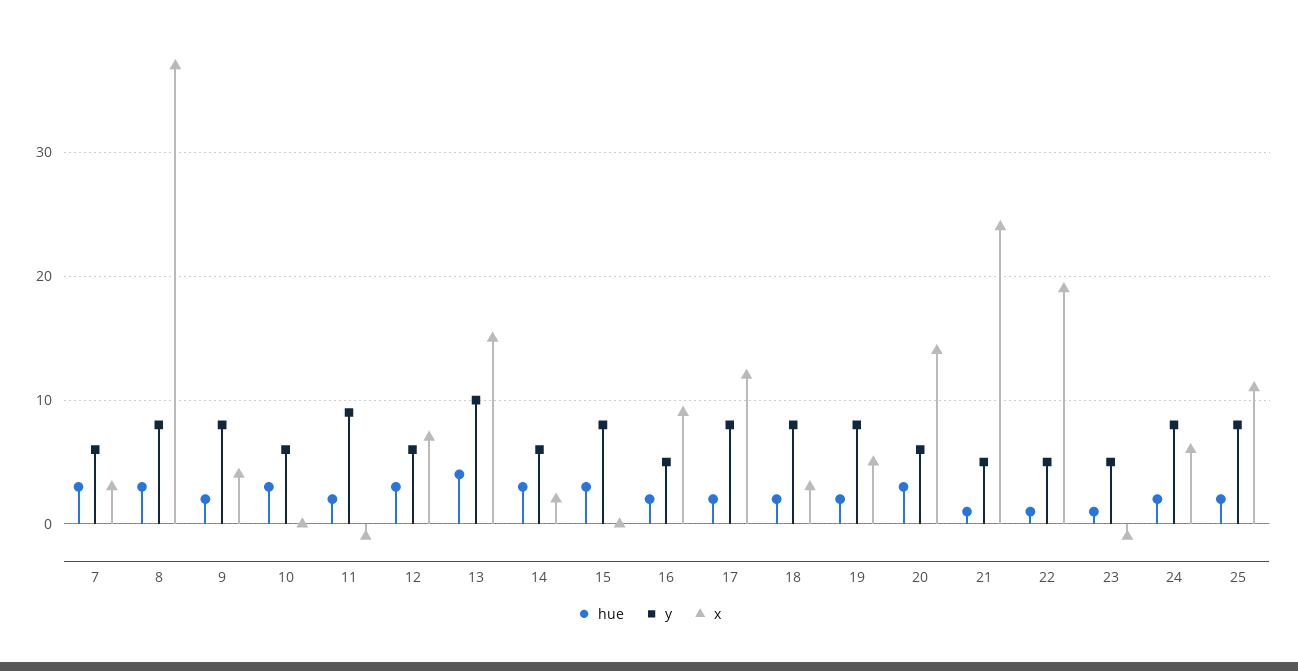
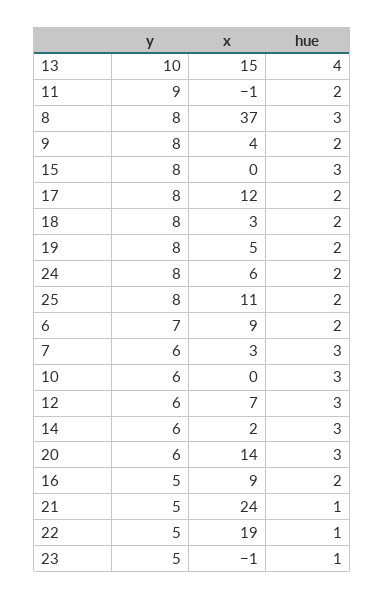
  {
    "hue": {
      "7": 3,
      "8": 3,
      "9": 2,
      "10": 3,
      "11": 2,
      "12": 3,
      "13": 4,
      "14": 3,
      "15": 3,
      "16": 2,
      "17": 2,
      "18": 2,
      "19": 2,
      "20": 3,
      "21": 1,
      "22": 1,
      "23": 1,
      "24": 2,
-     "25": 2
+     "25": 2,
+     "6": 2
    },
    "y": {
      "7": 6,
      "8": 8,
      "9": 8,
      "10": 6,
      "11": 9,
      "12": 6,
      "13": 10,
      "14": 6,
      "15": 8,
      "16": 5,
      "17": 8,
      "18": 8,
      "19": 8,
      "20": 6,
      "21": 5,
      "22": 5,
      "23": 5,
      "24": 8,
-     "25": 8
+     "25": 8,
+     "6": 7
    },
    "x": {
      "7": 3,
      "8": 37,
      "9": 4,
      "10": 0,
      "11": -1,
      "12": 7,
      "13": 15,
      "14": 2,
      "15": 0,
      "16": 9,
      "17": 12,
      "18": 3,
      "19": 5,
      "20": 14,
      "21": 24,
      "22": 19,
      "23": -1,
      "24": 6,
-     "25": 11
+     "25": 11,
+     "6": 9
    }
  }

